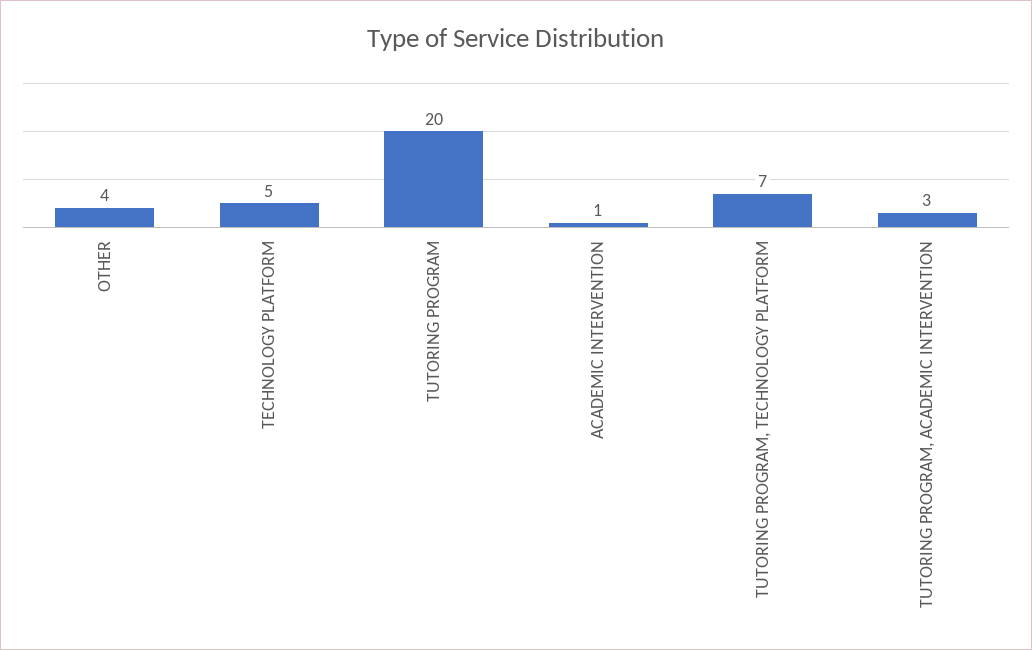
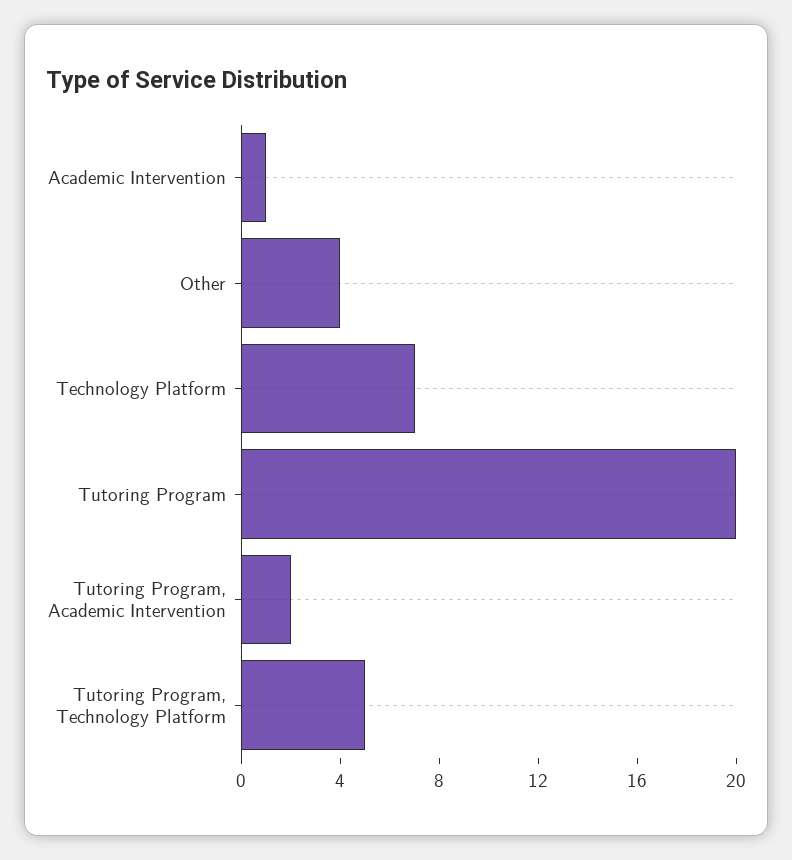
  {
    "OTHER": 4,
-   "TECHNOLOGY PLATFORM": 5,
+   "TECHNOLOGY PLATFORM": 7,
    "TUTORING PROGRAM": 20,
    "ACADEMIC INTERVENTION": 1,
-   "TUTORING PROGRAM, TECHNOLOGY PLATFORM": 7,
+   "TUTORING PROGRAM, TECHNOLOGY PLATFORM": 5,
-   "TUTORING PROGRAM, ACADEMIC INTERVENTION": 3
+   "TUTORING PROGRAM, ACADEMIC INTERVENTION": 2
  }

